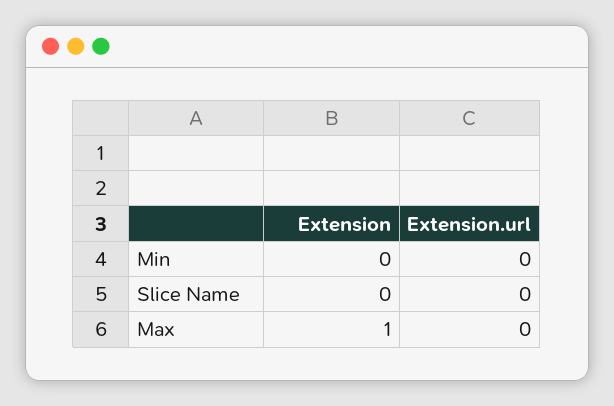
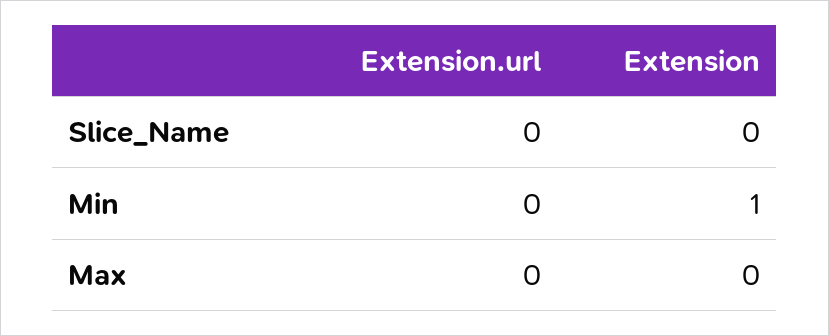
  {
    "Extension": {
-     "Min": 0,
+     "Min": 1,
      "Slice Name": 0,
-     "Max": 1
+     "Max": 0
    },
    "Extension.url": {
      "Min": 0,
      "Slice Name": 0,
      "Max": 0
    }
  }

